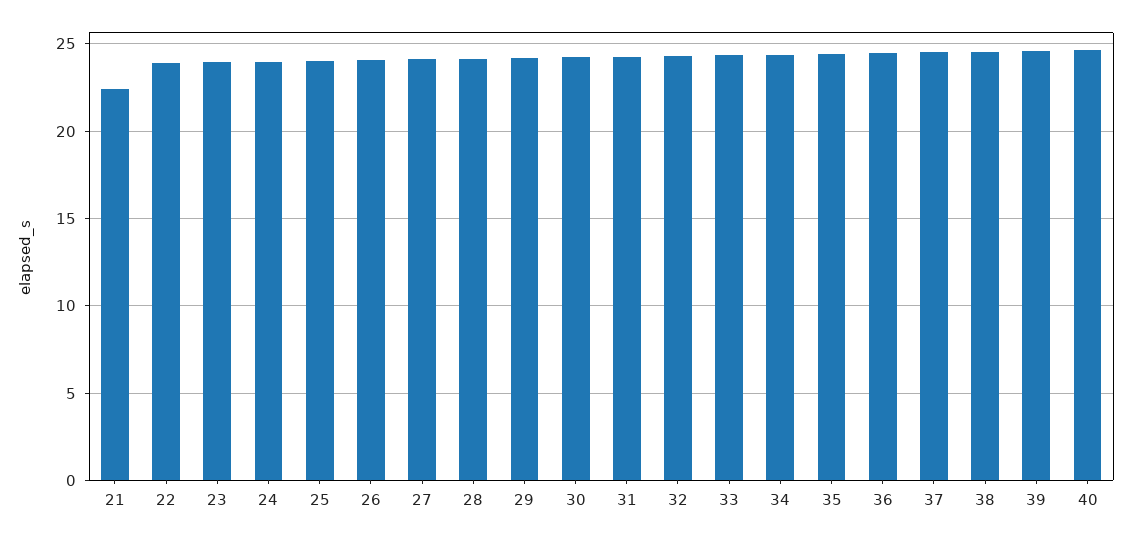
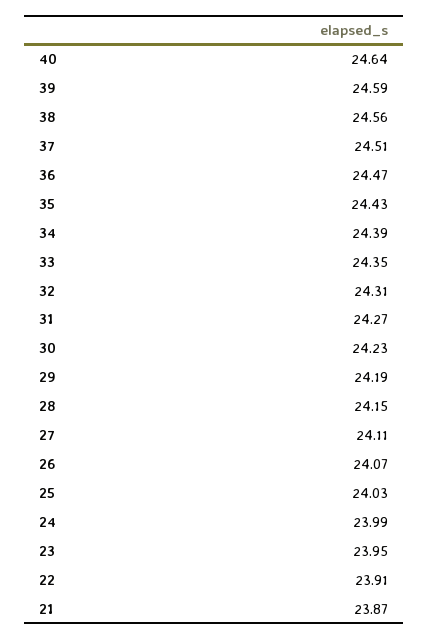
  {
-   "21": 22.5,
+   "21": 23.87,
    "22": 23.91,
    "23": 23.95,
    "24": 23.99,
    "25": 24.03,
    "26": 24.07,
    "27": 24.11,
    "28": 24.15,
    "29": 24.19,
    "30": 24.23,
    "31": 24.27,
    "32": 24.31,
    "33": 24.35,
    "34": 24.39,
    "35": 24.43,
    "36": 24.47,
    "37": 24.51,
    "38": 24.56,
    "39": 24.59,
    "40": 24.64
  }

